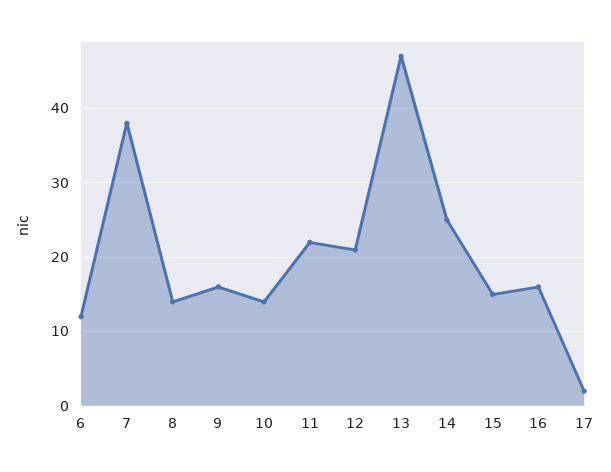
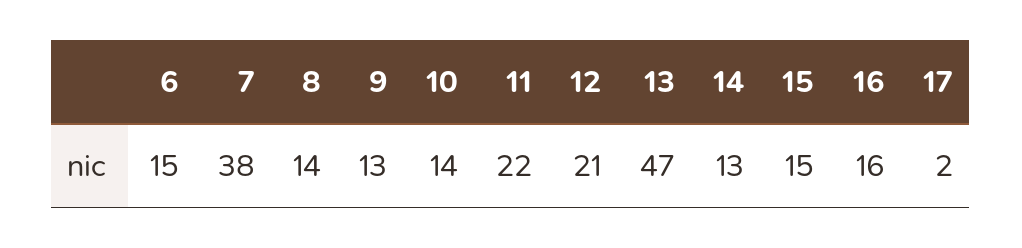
  {
-   "6": 12,
+   "6": 15,
    "7": 38,
    "8": 14,
-   "9": 16,
+   "9": 13,
    "10": 14,
    "11": 22,
    "12": 21,
    "13": 47,
-   "14": 25,
+   "14": 13,
    "15": 15,
    "16": 16,
    "17": 2
  }

